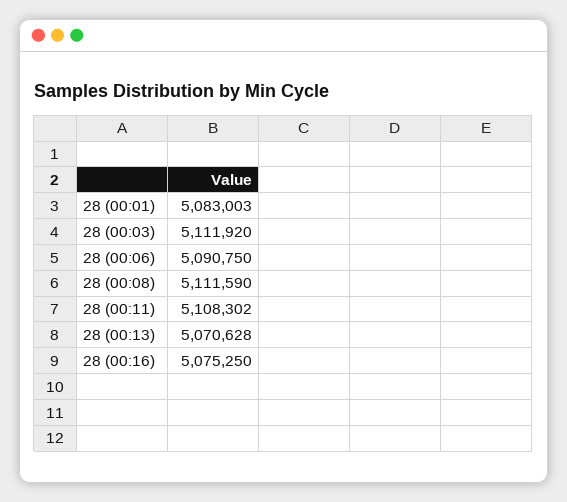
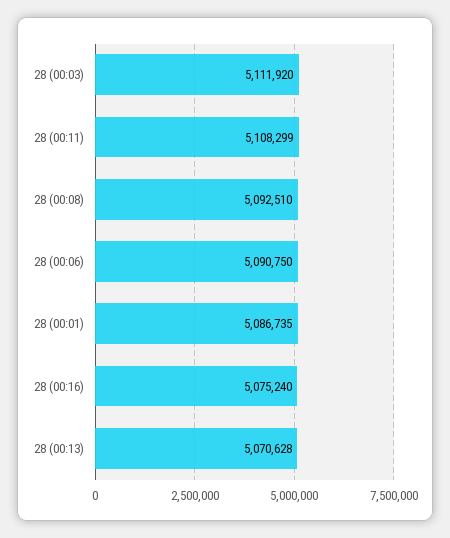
  {
-   "28 (00:01)": 5083003,
+   "28 (00:01)": 5086735,
    "28 (00:03)": 5111920,
    "28 (00:06)": 5090750,
-   "28 (00:08)": 5111590,
+   "28 (00:08)": 5092510,
-   "28 (00:11)": 5108302,
+   "28 (00:11)": 5108299,
    "28 (00:13)": 5070628,
-   "28 (00:16)": 5075250
+   "28 (00:16)": 5075240
  }

